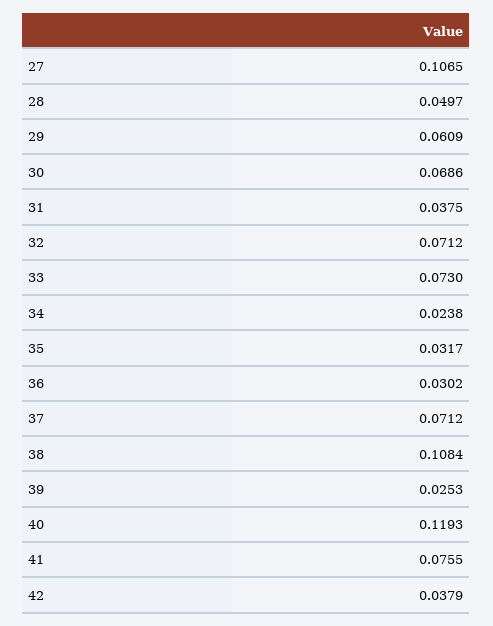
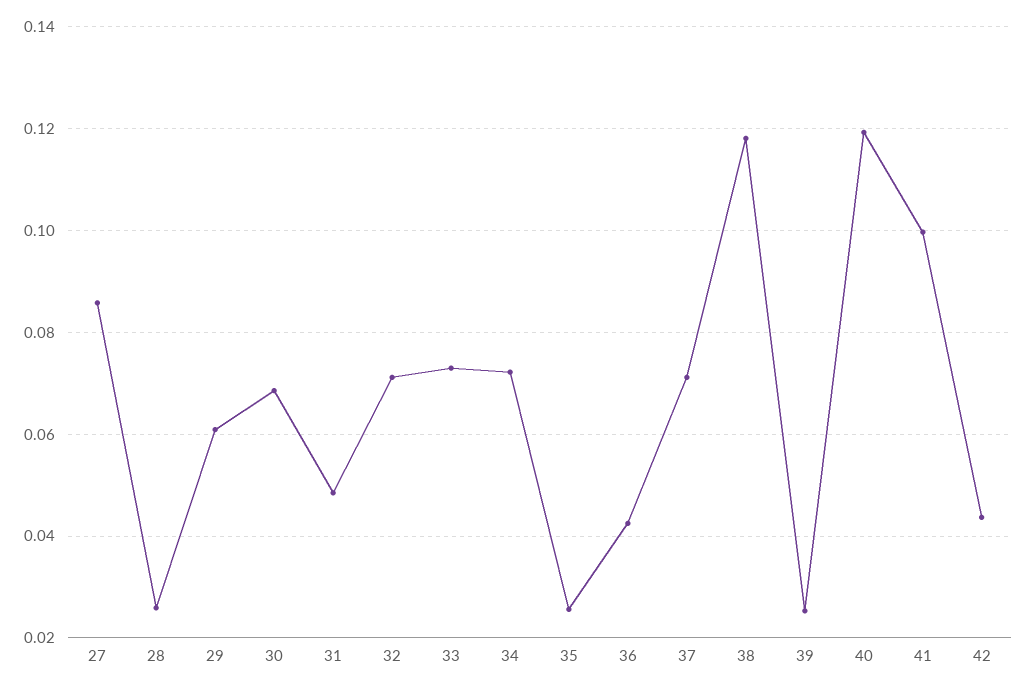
  {
-   "27": 0.1065,
+   "27": 0.086,
-   "28": 0.0497,
+   "28": 0.026,
    "29": 0.0609,
    "30": 0.0686,
-   "31": 0.0375,
+   "31": 0.048,
    "32": 0.0712,
    "33": 0.073,
-   "34": 0.0238,
+   "34": 0.072,
-   "35": 0.0317,
+   "35": 0.026,
-   "36": 0.0302,
+   "36": 0.042,
    "37": 0.0712,
-   "38": 0.1084,
+   "38": 0.118,
    "39": 0.0253,
    "40": 0.1193,
-   "41": 0.0755,
+   "41": 0.1,
-   "42": 0.0379
+   "42": 0.044
  }

